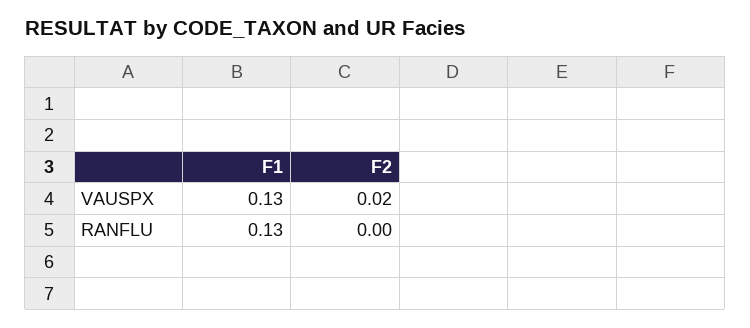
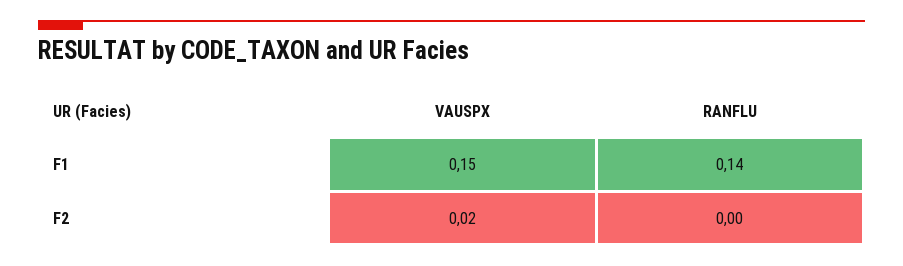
  {
    "F1": {
-     "VAUSPX": 0.13,
+     "VAUSPX": 0.15,
-     "RANFLU": 0.13
+     "RANFLU": 0.14
    },
    "F2": {
      "VAUSPX": 0.02,
      "RANFLU": 0
    }
  }

